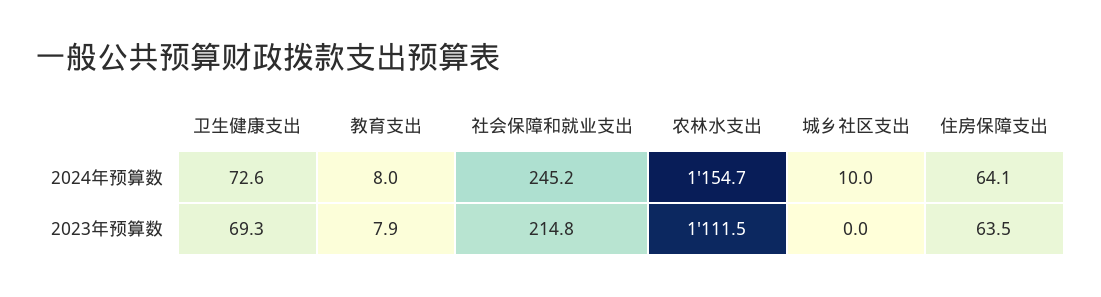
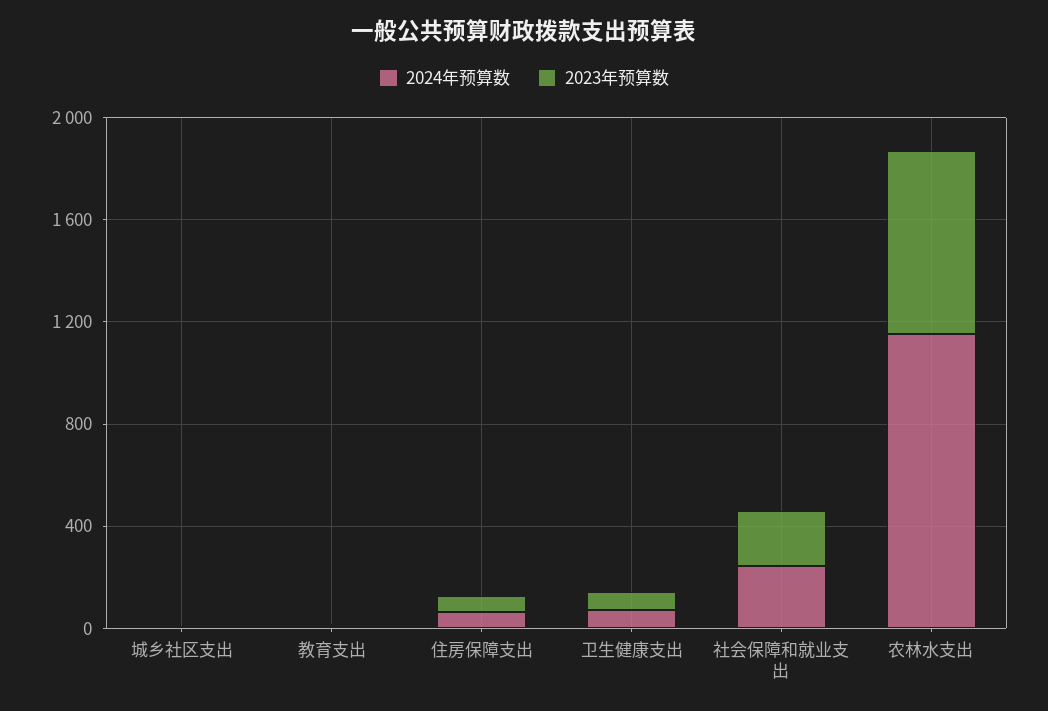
  {
    "2024年预算数": {
      "卫生健康支出": 72.6,
      "教育支出": 8,
      "社会保障和就业支出": 245.2,
      "农林水支出": 1154.7,
      "城乡社区支出": 10,
      "住房保障支出": 64.1
    },
    "2023年预算数": {
      "卫生健康支出": 69.3,
      "教育支出": 7.9,
      "社会保障和就业支出": 214.8,
-     "农林水支出": 1111.5,
+     "农林水支出": 700,
      "城乡社区支出": 0,
      "住房保障支出": 63.5
    }
  }

